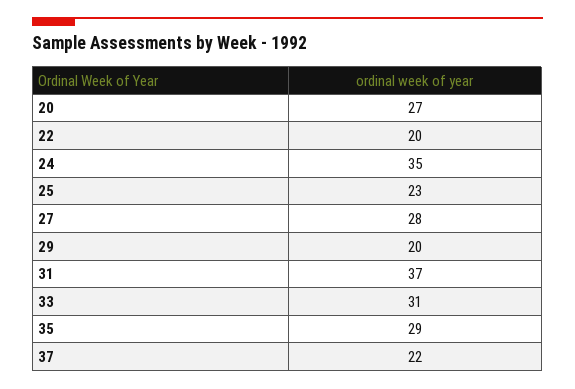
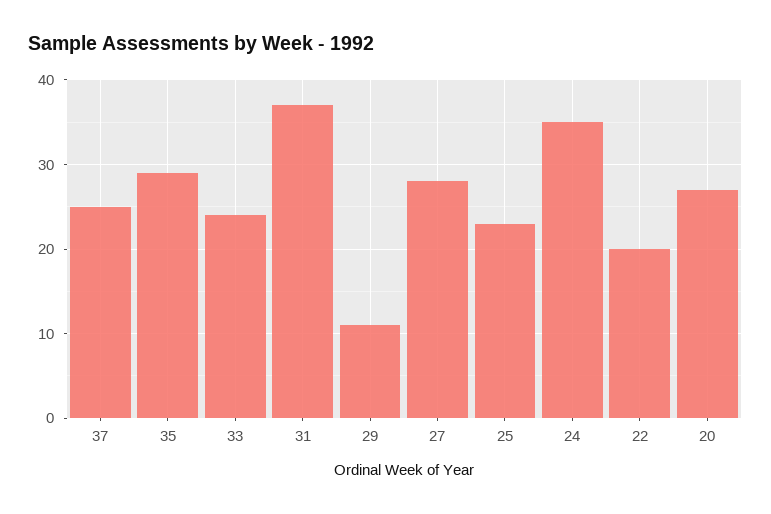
  {
    "20": 27,
    "22": 20,
    "24": 35,
    "25": 23,
    "27": 28,
-   "29": 20,
+   "29": 11,
    "31": 37,
-   "33": 31,
+   "33": 24,
    "35": 29,
-   "37": 22
+   "37": 25
  }

